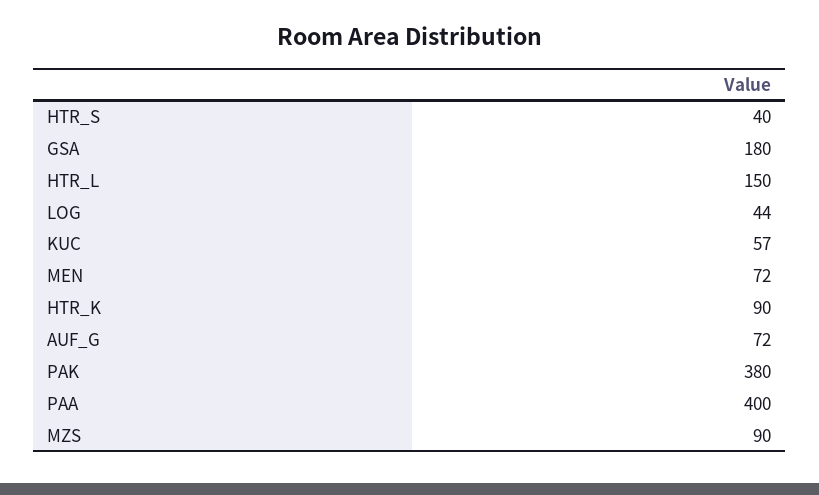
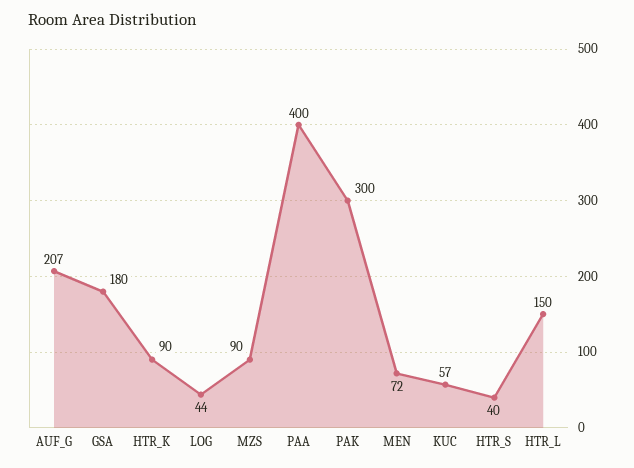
  {
    "HTR_S": 40,
    "GSA": 180,
    "HTR_L": 150,
    "LOG": 44,
    "KUC": 57,
    "MEN": 72,
    "HTR_K": 90,
-   "AUF_G": 72,
+   "AUF_G": 207,
-   "PAK": 380,
+   "PAK": 300,
    "PAA": 400,
    "MZS": 90
  }

